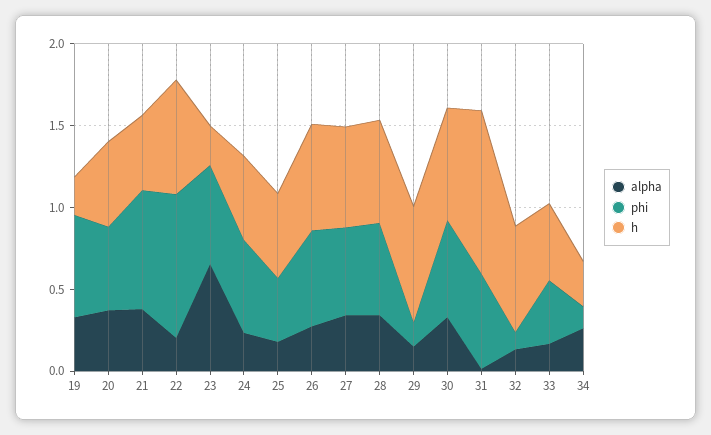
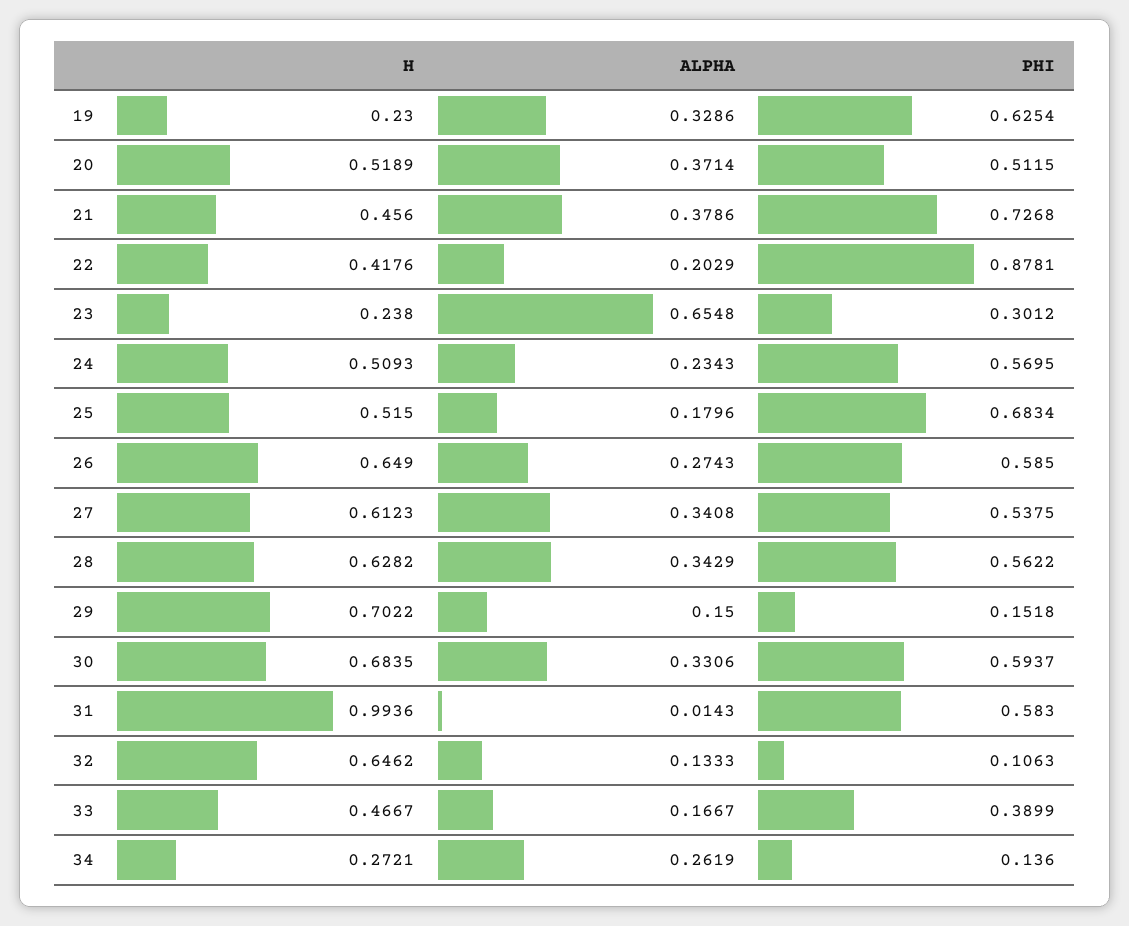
  {
    "alpha": {
      "19": 0.3286,
      "20": 0.3714,
      "21": 0.3786,
      "22": 0.2029,
      "23": 0.6548,
      "24": 0.2343,
      "25": 0.1796,
      "26": 0.2743,
      "27": 0.3408,
      "28": 0.3429,
      "29": 0.15,
      "30": 0.3306,
      "31": 0.0143,
      "32": 0.1333,
      "33": 0.1667,
      "34": 0.2619
    },
    "phi": {
      "19": 0.6254,
      "20": 0.5115,
      "21": 0.7268,
      "22": 0.8781,
-     "23": 0.6,
+     "23": 0.3012,
      "24": 0.5695,
-     "25": 0.4,
+     "25": 0.6834,
      "26": 0.585,
      "27": 0.5375,
      "28": 0.5622,
      "29": 0.1518,
      "30": 0.5937,
      "31": 0.583,
      "32": 0.1063,
      "33": 0.3899,
      "34": 0.136
    },
    "h": {
      "19": 0.23,
      "20": 0.5189,
      "21": 0.456,
-     "22": 0.7,
+     "22": 0.4176,
      "23": 0.238,
      "24": 0.5093,
      "25": 0.515,
      "26": 0.649,
      "27": 0.6123,
      "28": 0.6282,
      "29": 0.7022,
      "30": 0.6835,
      "31": 0.9936,
      "32": 0.6462,
      "33": 0.4667,
      "34": 0.2721
    }
  }

